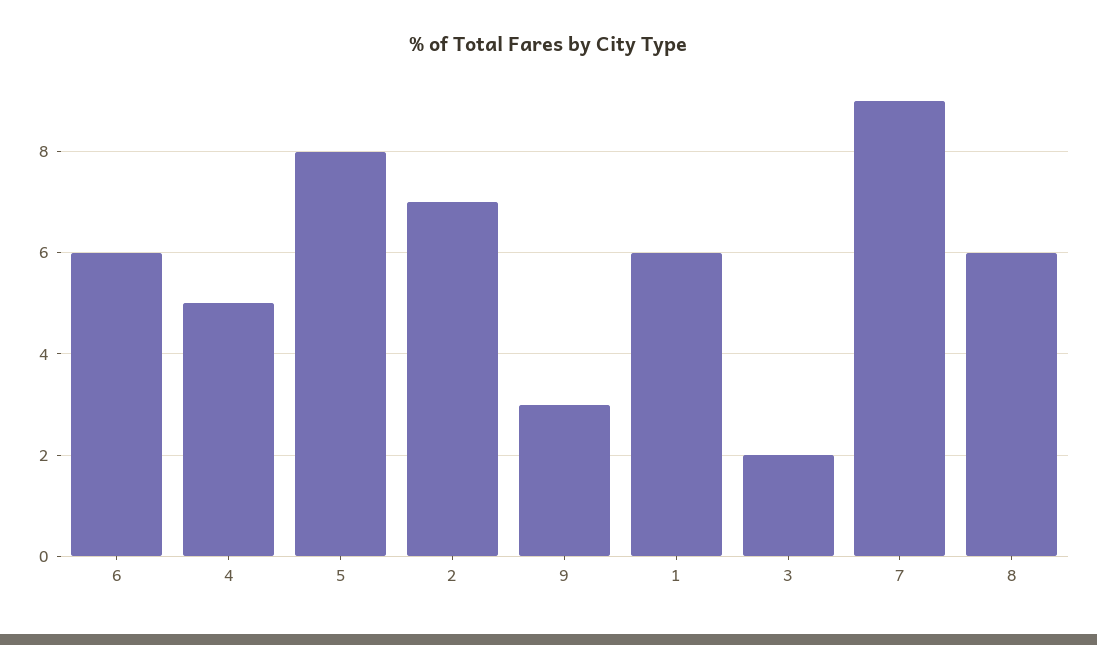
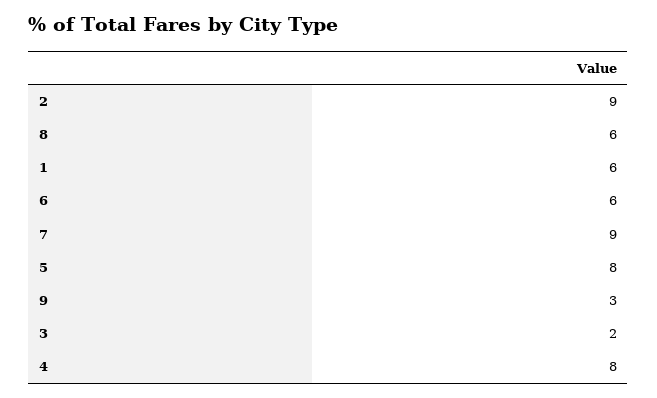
  {
    "6": 6,
-   "4": 5,
+   "4": 8,
    "5": 8,
-   "2": 7,
+   "2": 9,
    "9": 3,
    "1": 6,
    "3": 2,
    "7": 9,
    "8": 6
  }

